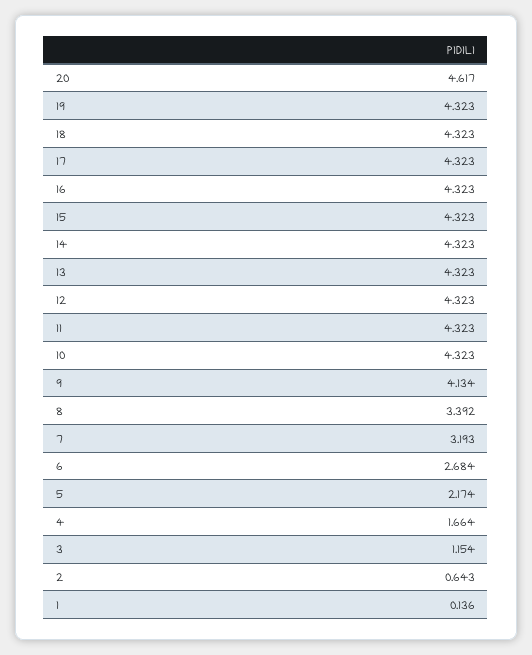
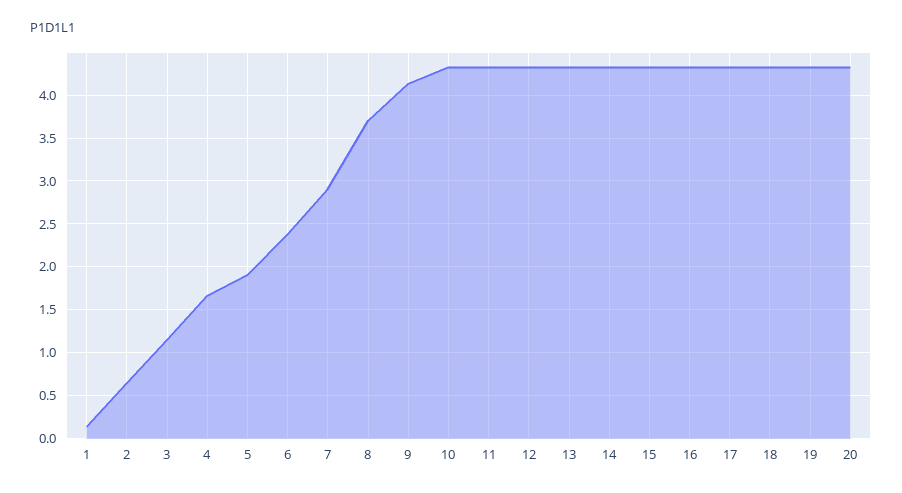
  {
-   "20": 4.617,
+   "20": 4.3,
    "19": 4.323,
    "18": 4.323,
    "17": 4.323,
    "16": 4.323,
    "15": 4.323,
    "14": 4.323,
    "13": 4.323,
    "12": 4.323,
    "11": 4.323,
    "10": 4.323,
    "9": 4.134,
-   "8": 3.392,
+   "8": 3.7,
-   "7": 3.193,
+   "7": 2.9,
-   "6": 2.684,
+   "6": 2.4,
-   "5": 2.174,
+   "5": 1.9,
    "4": 1.664,
    "3": 1.154,
    "2": 0.643,
    "1": 0.136
  }

